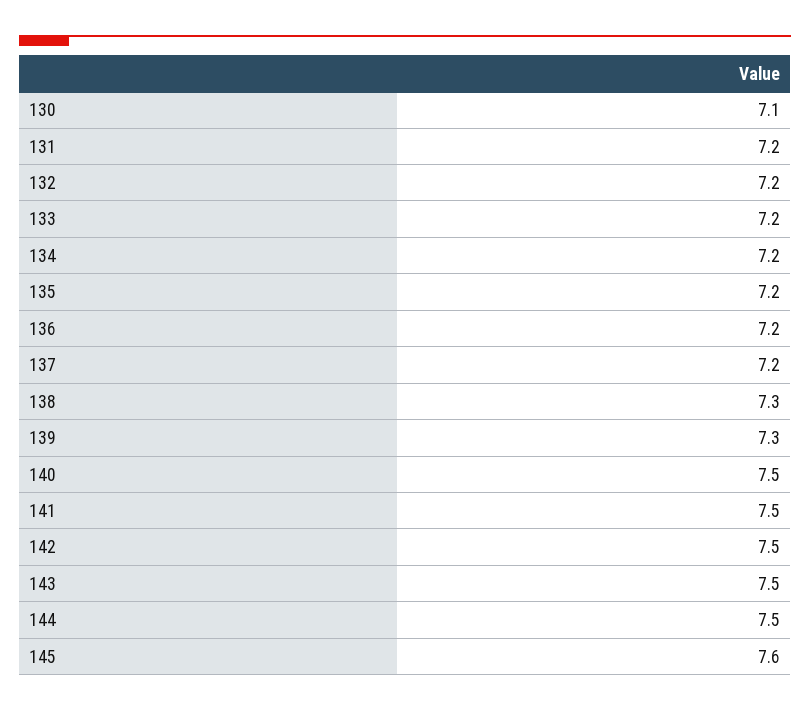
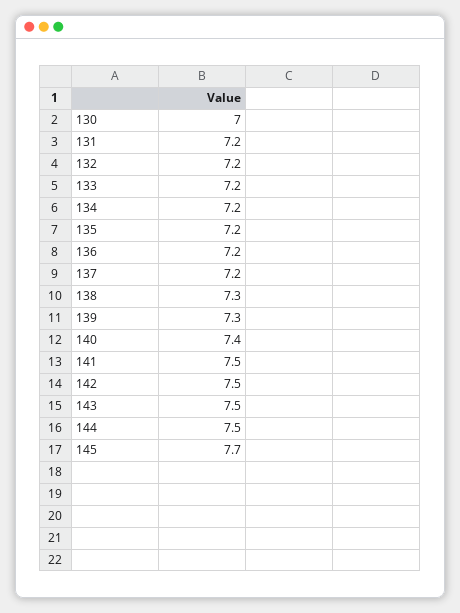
  {
-   "130": 7.1,
+   "130": 7,
    "131": 7.2,
    "132": 7.2,
    "133": 7.2,
    "134": 7.2,
    "135": 7.2,
    "136": 7.2,
    "137": 7.2,
    "138": 7.3,
    "139": 7.3,
-   "140": 7.5,
+   "140": 7.4,
    "141": 7.5,
    "142": 7.5,
    "143": 7.5,
    "144": 7.5,
-   "145": 7.6
+   "145": 7.7
  }

